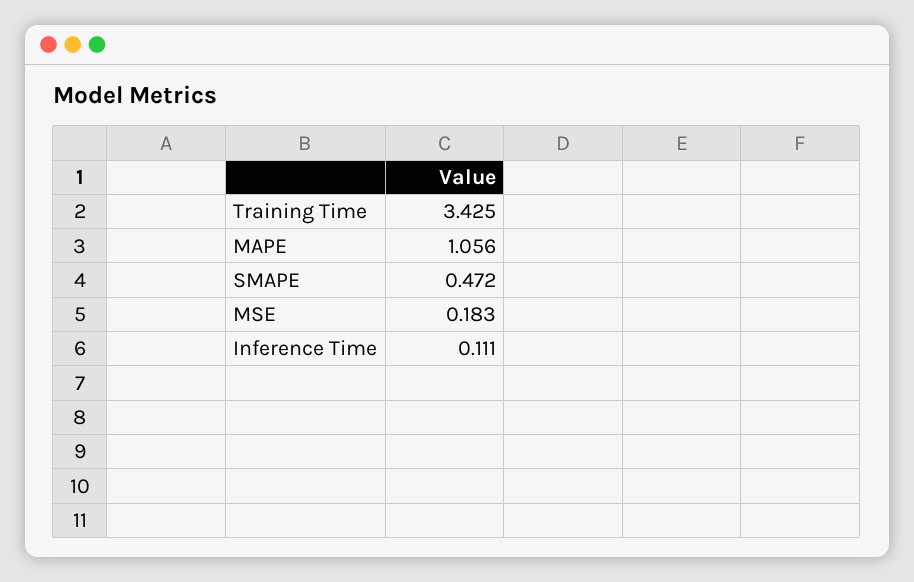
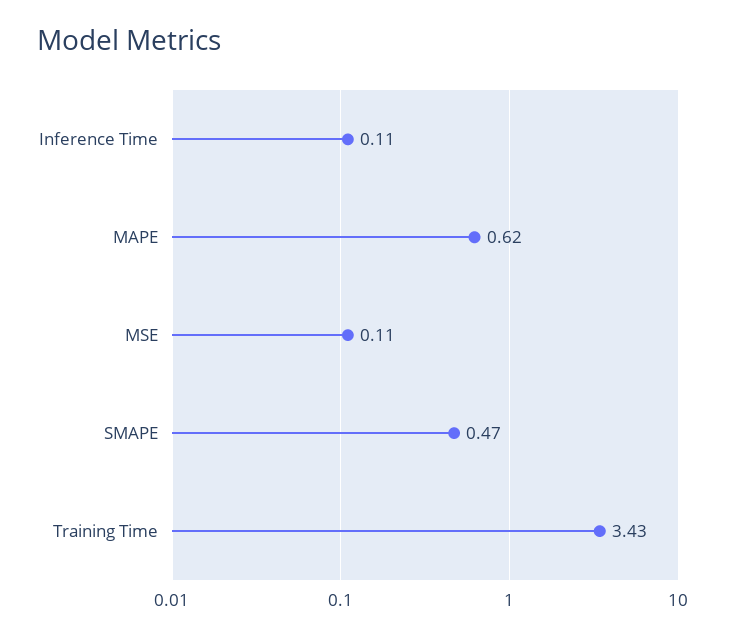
  {
    "Training Time": 3.425,
-   "MAPE": 1.056,
+   "MAPE": 0.62,
    "SMAPE": 0.472,
-   "MSE": 0.183,
+   "MSE": 0.11,
    "Inference Time": 0.111
  }

